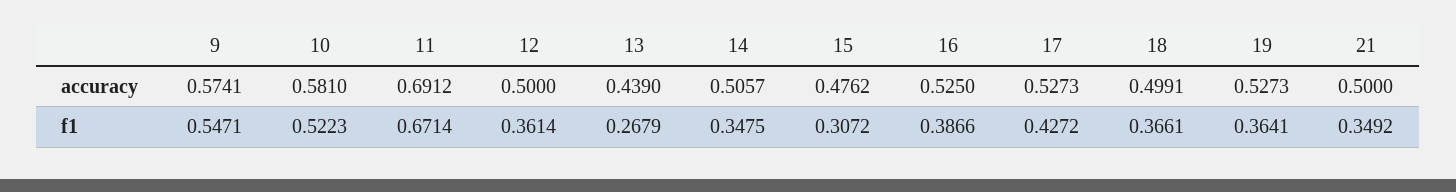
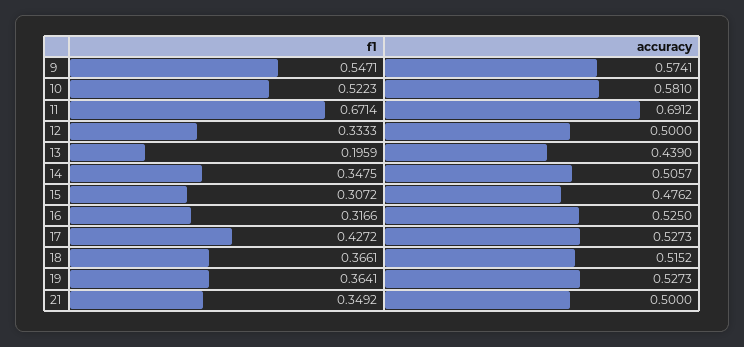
  {
    "9": {
      "accuracy": 0.5741,
      "f1": 0.5471
    },
    "10": {
      "accuracy": 0.581,
      "f1": 0.5223
    },
    "11": {
      "accuracy": 0.6912,
      "f1": 0.6714
    },
    "12": {
      "accuracy": 0.5,
-     "f1": 0.3614
+     "f1": 0.3333
    },
    "13": {
      "accuracy": 0.439,
-     "f1": 0.2679
+     "f1": 0.1959
    },
    "14": {
      "accuracy": 0.5057,
      "f1": 0.3475
    },
    "15": {
      "accuracy": 0.4762,
      "f1": 0.3072
    },
    "16": {
      "accuracy": 0.525,
-     "f1": 0.3866
+     "f1": 0.3166
    },
    "17": {
      "accuracy": 0.5273,
      "f1": 0.4272
    },
    "18": {
-     "accuracy": 0.4991,
+     "accuracy": 0.5152,
      "f1": 0.3661
    },
    "19": {
      "accuracy": 0.5273,
      "f1": 0.3641
    },
    "21": {
      "accuracy": 0.5,
      "f1": 0.3492
    }
  }

